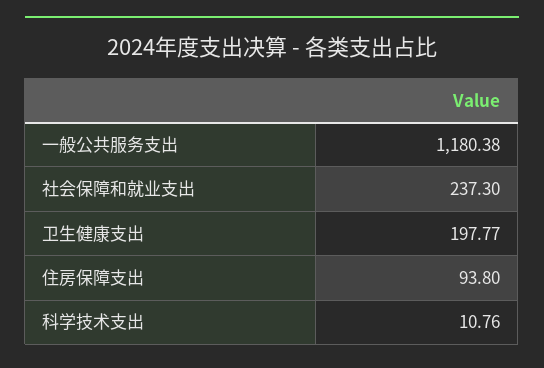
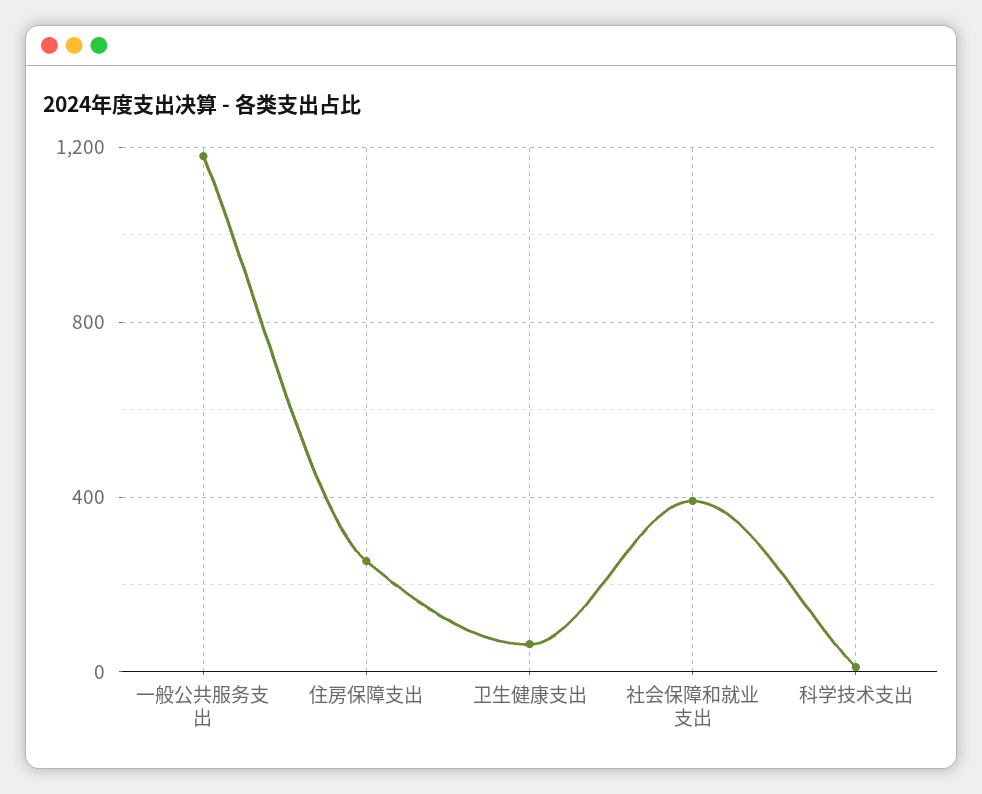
  {
    "一般公共服务支出": 1180.38,
-   "社会保障和就业支出": 237.3,
+   "社会保障和就业支出": 400,
-   "卫生健康支出": 197.77,
+   "卫生健康支出": 50,
-   "住房保障支出": 93.8,
+   "住房保障支出": 250,
    "科学技术支出": 10.76
  }

